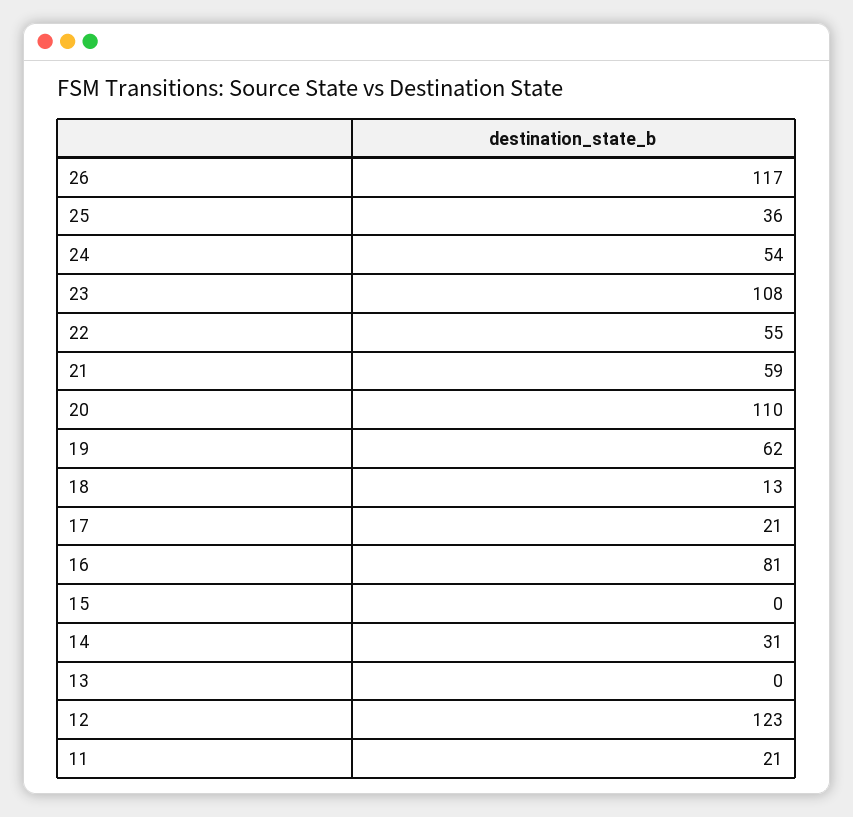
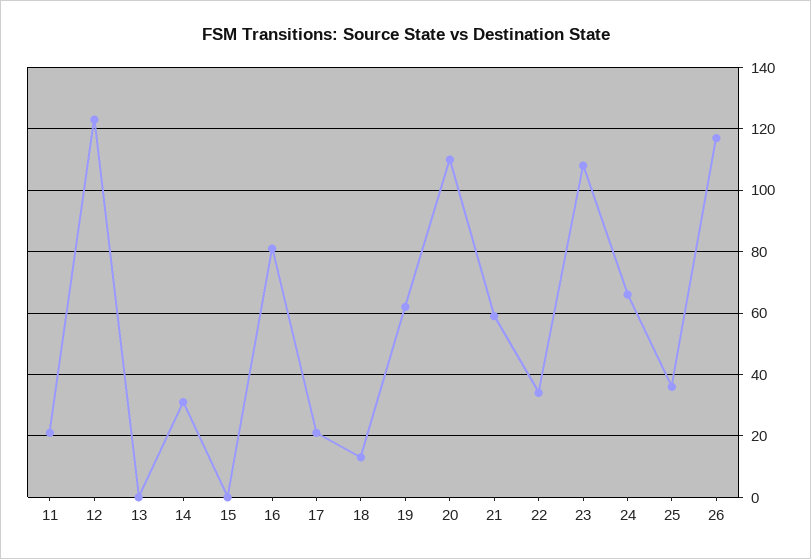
  {
    "26": 117,
    "25": 36,
-   "24": 54,
+   "24": 65,
    "23": 108,
-   "22": 55,
+   "22": 35,
    "21": 59,
    "20": 110,
    "19": 62,
    "18": 13,
    "17": 21,
    "16": 81,
    "15": 0,
    "14": 31,
    "13": 0,
    "12": 123,
    "11": 21
  }

